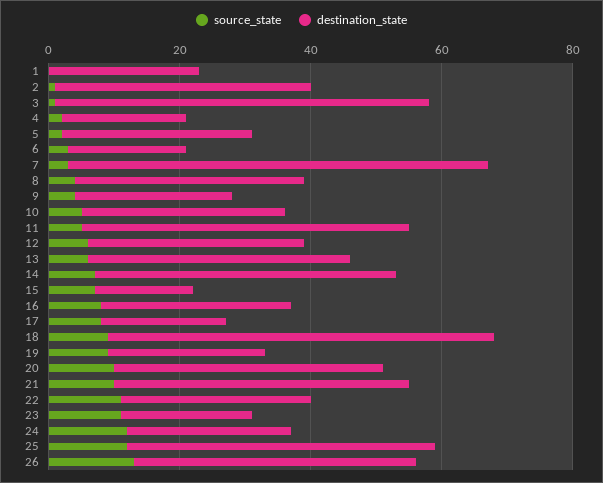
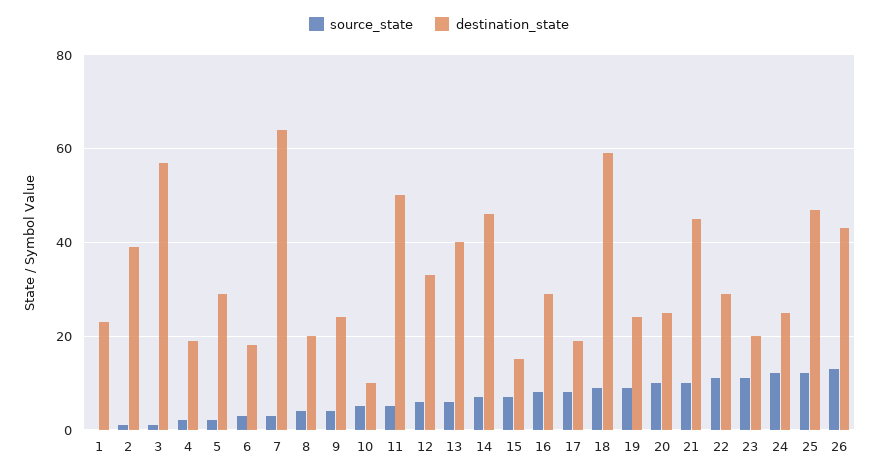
  {
    "source_state": {
      "1": 0,
      "2": 0,
      "3": 0,
      "4": 0,
      "5": 0,
      "6": 5,
      "7": 5,
      "8": 5,
      "9": 5,
      "10": 5,
      "11": 5,
      "12": 5,
      "13": 5,
      "14": 5,
      "15": 5,
      "16": 10,
      "17": 10,
      "18": 10,
      "19": 10,
      "20": 10,
      "21": 10,
      "22": 10,
      "23": 10,
      "24": 10,
      "25": 10,
      "26": 15
    },
    "destination_state": {
      "1": 25,
      "2": 40,
      "3": 55,
      "4": 20,
      "5": 30,
      "6": 20,
      "7": 65,
-     "8": 35,
+     "8": 20,
      "9": 25,
-     "10": 30,
+     "10": 10,
      "11": 50,
      "12": 35,
      "13": 40,
      "14": 45,
      "15": 15,
      "16": 30,
      "17": 20,
      "18": 60,
      "19": 25,
-     "20": 40,
+     "20": 25,
      "21": 45,
      "22": 30,
      "23": 20,
      "24": 25,
      "25": 45,
      "26": 45
    }
  }

